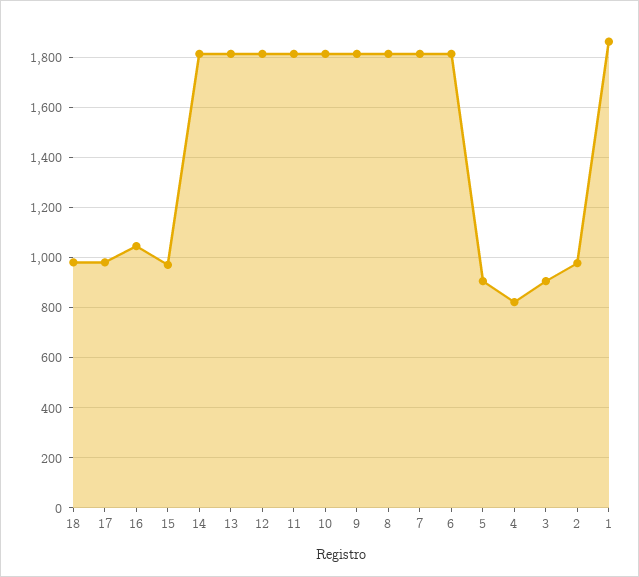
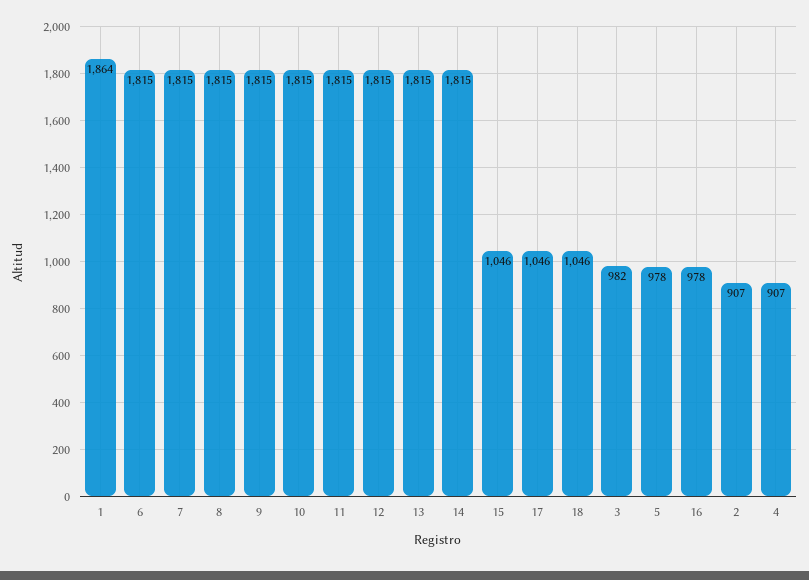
  {
-   "18": 975,
+   "18": 1046,
-   "17": 975,
+   "17": 1046,
-   "16": 1050,
+   "16": 978,
-   "15": 975,
+   "15": 1046,
    "14": 1815,
    "13": 1815,
    "12": 1815,
    "11": 1815,
    "10": 1815,
    "9": 1815,
    "8": 1815,
    "7": 1815,
    "6": 1815,
-   "5": 900,
+   "5": 978,
-   "4": 825,
+   "4": 907,
-   "3": 900,
+   "3": 982,
-   "2": 975,
+   "2": 907,
    "1": 1864
  }

